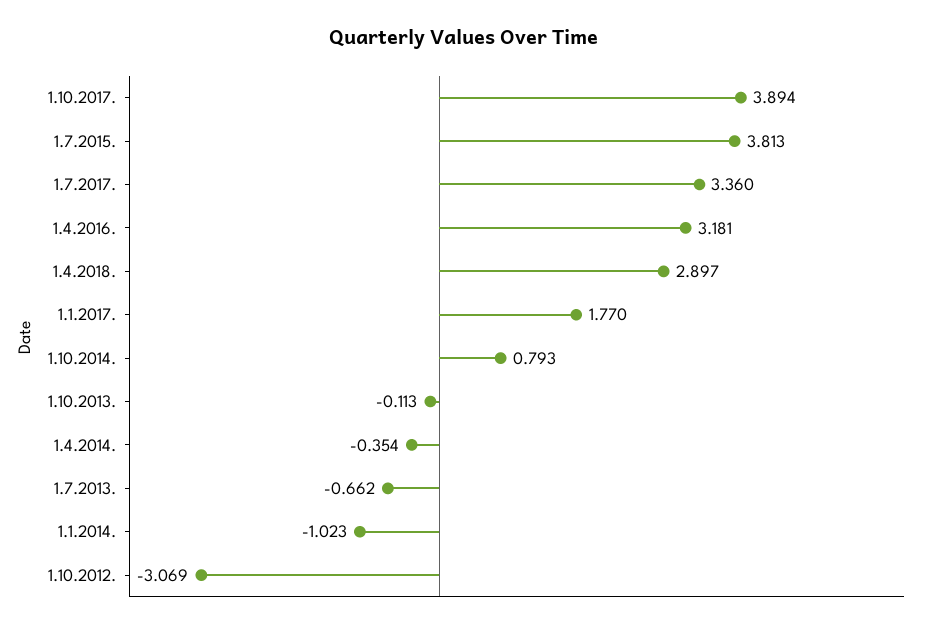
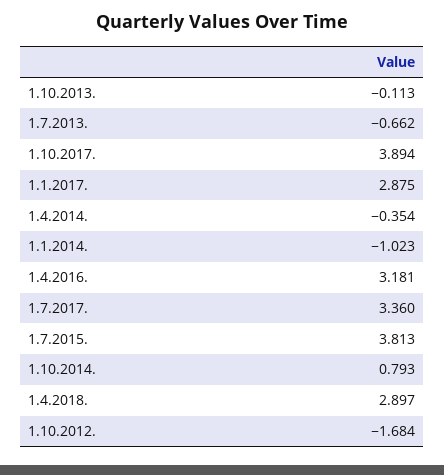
  {
    "1.10.2017.": 3.894,
    "1.7.2015.": 3.813,
    "1.7.2017.": 3.36,
    "1.4.2016.": 3.181,
    "1.4.2018.": 2.897,
-   "1.1.2017.": 1.77,
+   "1.1.2017.": 2.875,
    "1.10.2014.": 0.793,
    "1.10.2013.": -0.113,
    "1.4.2014.": -0.354,
    "1.7.2013.": -0.662,
    "1.1.2014.": -1.023,
-   "1.10.2012.": -3.069
+   "1.10.2012.": -1.684
  }

